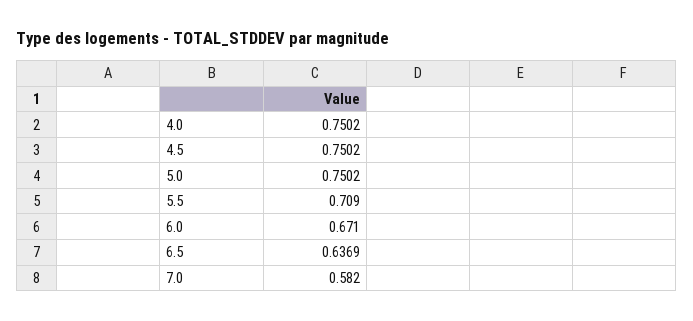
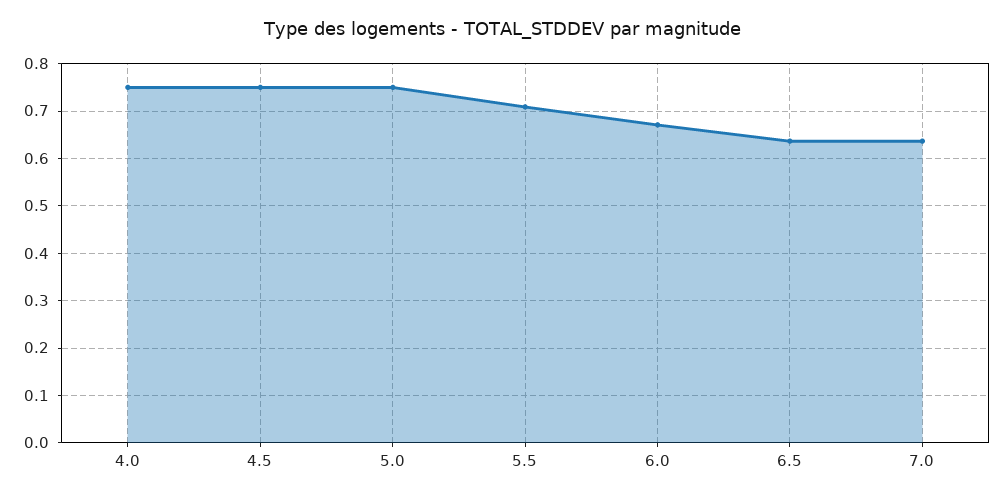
  {
    "4.0": 0.7502,
    "4.5": 0.7502,
    "5.0": 0.7502,
    "5.5": 0.709,
    "6.0": 0.671,
    "6.5": 0.6369,
-   "7.0": 0.582
+   "7.0": 0.64
  }

